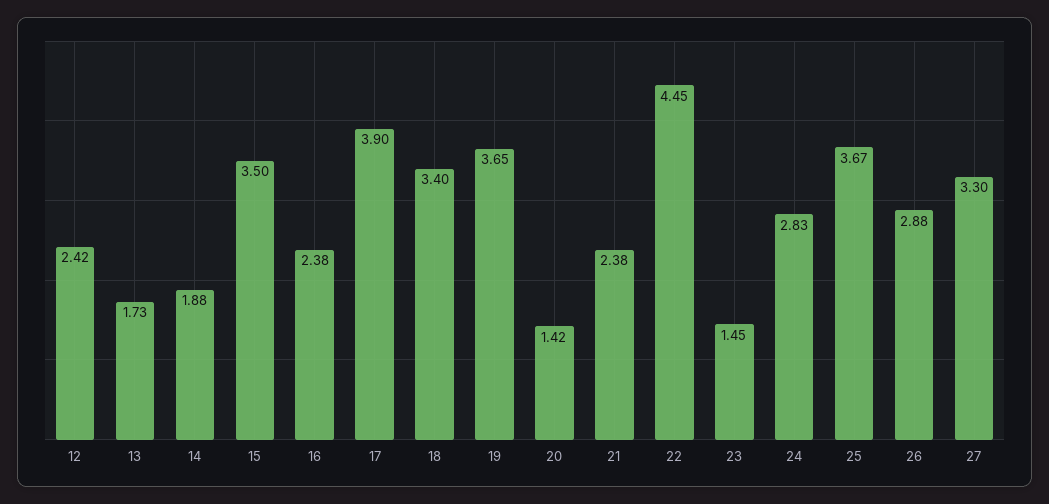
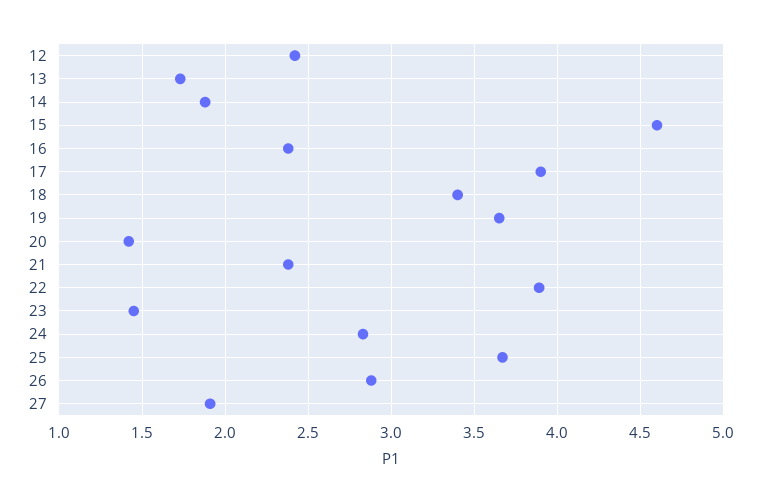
  {
    "12": 2.42,
    "13": 1.73,
    "14": 1.88,
-   "15": 3.5,
+   "15": 4.6,
    "16": 2.38,
    "17": 3.9,
    "18": 3.4,
    "19": 3.65,
    "20": 1.42,
    "21": 2.38,
-   "22": 4.45,
+   "22": 3.9,
    "23": 1.45,
    "24": 2.83,
    "25": 3.67,
    "26": 2.88,
-   "27": 3.3
+   "27": 1.9
  }

